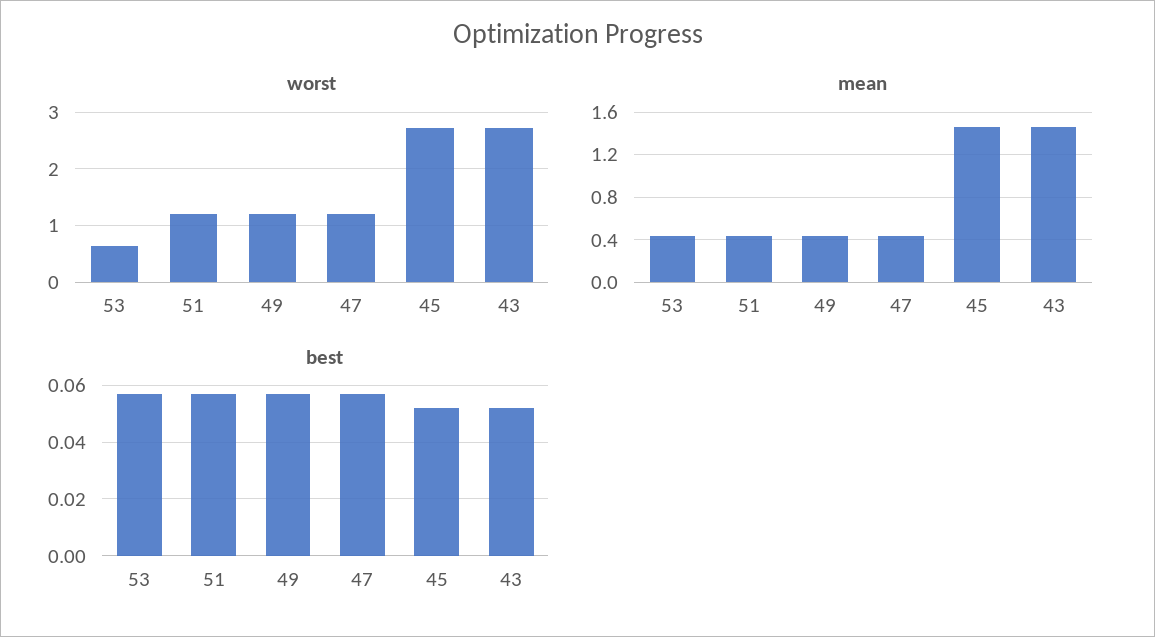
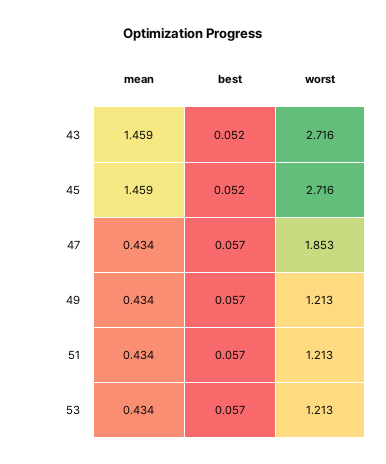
  {
    "worst": {
-     "53": 0.6,
+     "53": 1.213,
      "51": 1.213,
      "49": 1.213,
-     "47": 1.2,
+     "47": 1.853,
      "45": 2.716,
      "43": 2.716
    },
    "mean": {
      "53": 0.434,
      "51": 0.434,
      "49": 0.434,
      "47": 0.434,
      "45": 1.459,
      "43": 1.459
    },
    "best": {
      "53": 0.057,
      "51": 0.057,
      "49": 0.057,
      "47": 0.057,
      "45": 0.052,
      "43": 0.052
    }
  }

